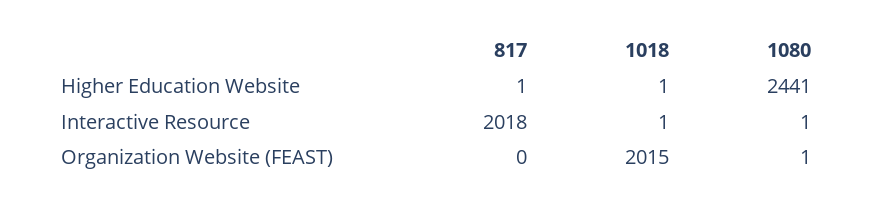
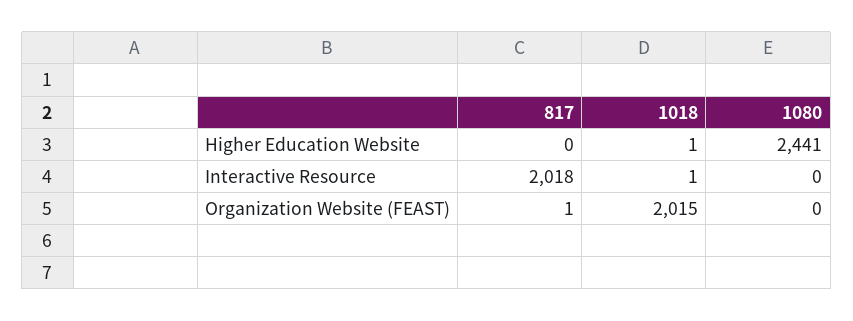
  {
    "817": {
-     "Higher Education Website": 1,
+     "Higher Education Website": 0,
      "Interactive Resource": 2018,
-     "Organization Website (FEAST)": 0
+     "Organization Website (FEAST)": 1
    },
    "1018": {
      "Higher Education Website": 1,
      "Interactive Resource": 1,
      "Organization Website (FEAST)": 2015
    },
    "1080": {
      "Higher Education Website": 2441,
-     "Interactive Resource": 1,
+     "Interactive Resource": 0,
-     "Organization Website (FEAST)": 1
+     "Organization Website (FEAST)": 0
    }
  }

